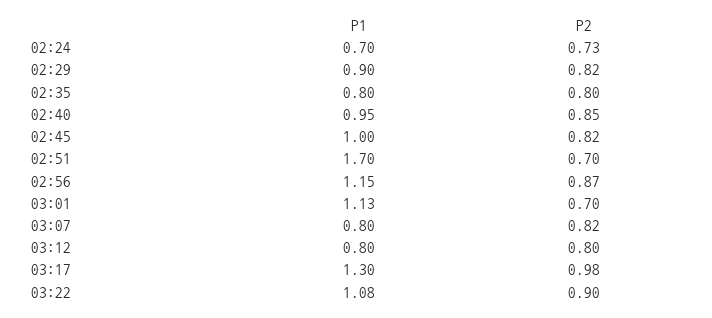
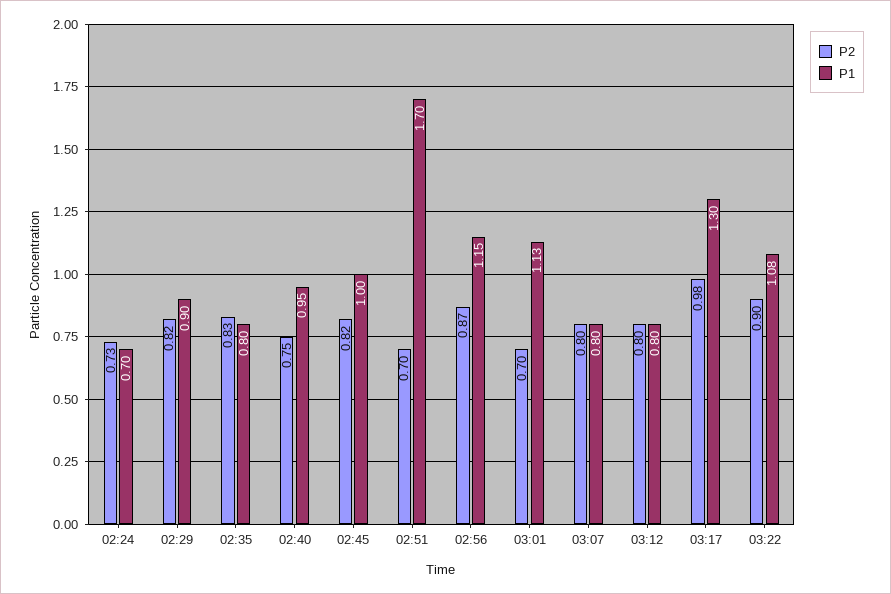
  {
    "P1": {
      "02:24": 0.7,
      "02:29": 0.9,
      "02:35": 0.8,
      "02:40": 0.95,
      "02:45": 1,
      "02:51": 1.7,
      "02:56": 1.15,
      "03:01": 1.13,
      "03:07": 0.8,
      "03:12": 0.8,
      "03:17": 1.3,
      "03:22": 1.08
    },
    "P2": {
      "02:24": 0.73,
      "02:29": 0.82,
-     "02:35": 0.8,
+     "02:35": 0.83,
-     "02:40": 0.85,
+     "02:40": 0.75,
      "02:45": 0.82,
      "02:51": 0.7,
      "02:56": 0.87,
      "03:01": 0.7,
-     "03:07": 0.82,
+     "03:07": 0.8,
      "03:12": 0.8,
      "03:17": 0.98,
      "03:22": 0.9
    }
  }

